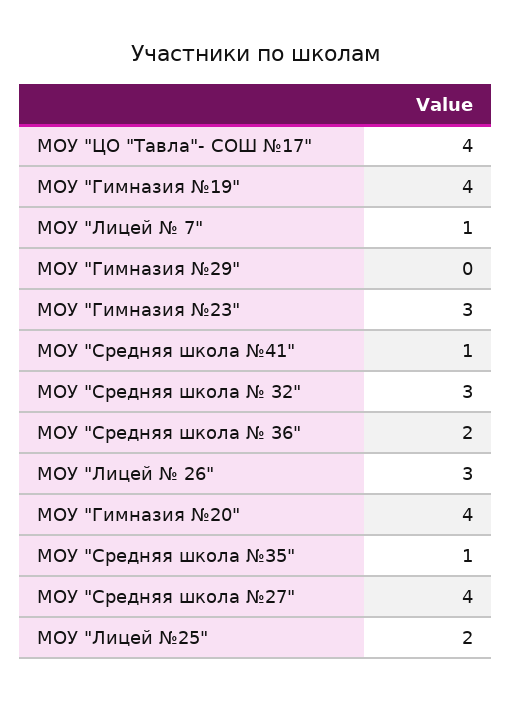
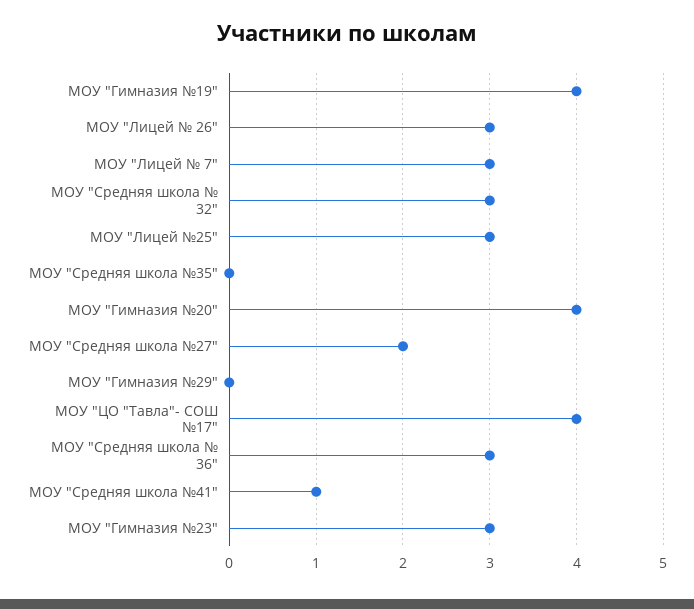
  {
    "МОУ \"ЦО \"Тавла\"- СОШ №17\"": 4,
    "МОУ \"Гимназия №19\"": 4,
-   "МОУ \"Лицей № 7\"": 1,
+   "МОУ \"Лицей № 7\"": 3,
    "МОУ \"Гимназия №29\"": 0,
    "МОУ \"Гимназия №23\"": 3,
    "МОУ \"Средняя школа №41\"": 1,
    "МОУ \"Средняя школа № 32\"": 3,
-   "МОУ \"Средняя школа № 36\"": 2,
+   "МОУ \"Средняя школа № 36\"": 3,
    "МОУ \"Лицей № 26\"": 3,
    "МОУ \"Гимназия №20\"": 4,
-   "МОУ \"Средняя школа №35\"": 1,
+   "МОУ \"Средняя школа №35\"": 0,
-   "МОУ \"Средняя школа №27\"": 4,
+   "МОУ \"Средняя школа №27\"": 2,
-   "МОУ \"Лицей №25\"": 2
+   "МОУ \"Лицей №25\"": 3
  }

